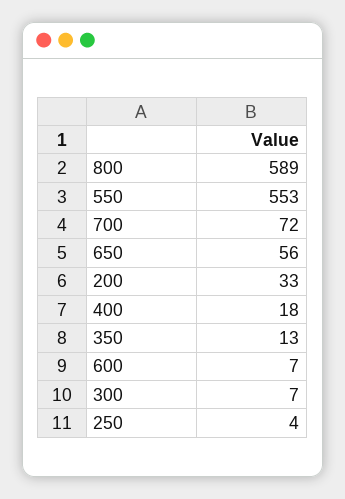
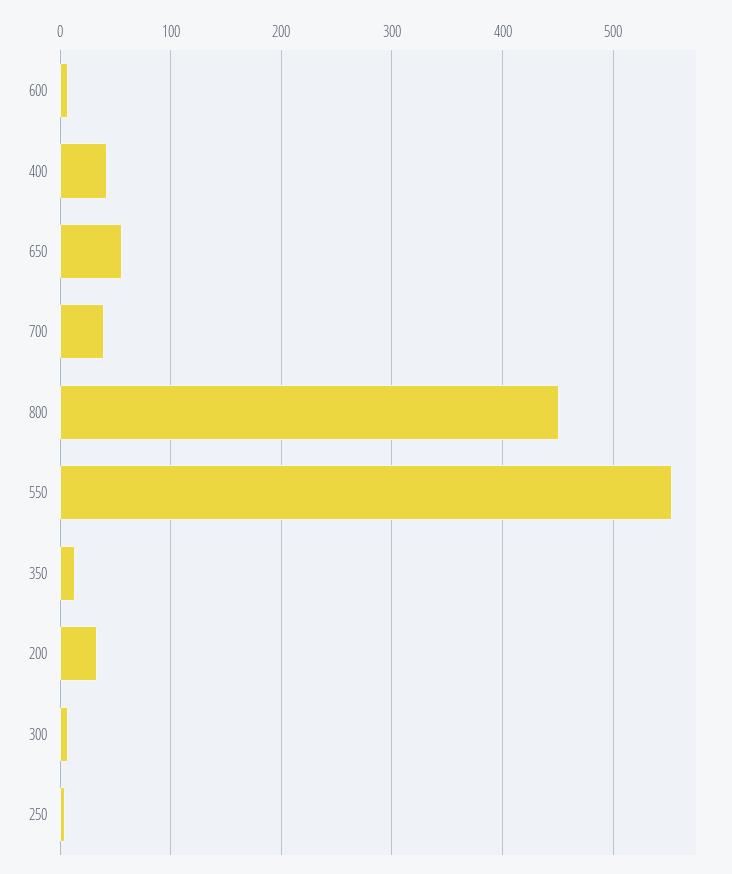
  {
-   "800": 589,
+   "800": 450,
    "550": 553,
-   "700": 72,
+   "700": 40,
    "650": 56,
    "200": 33,
-   "400": 18,
+   "400": 40,
    "350": 13,
    "600": 7,
    "300": 7,
    "250": 4
  }

